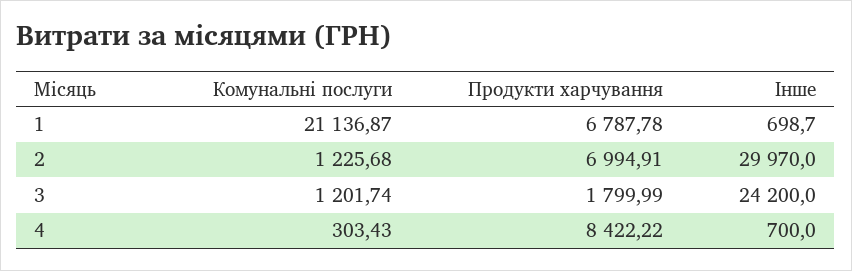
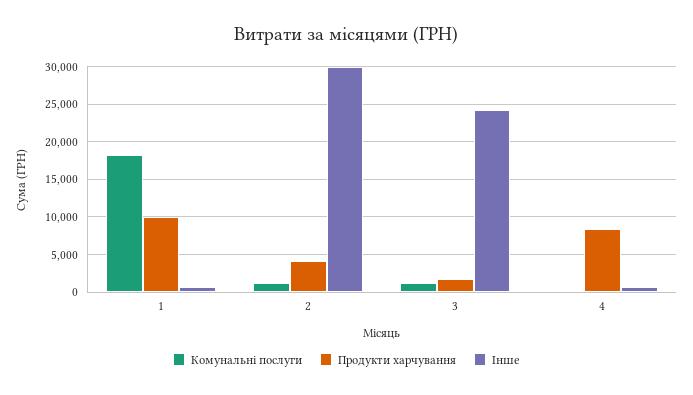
  {
    "Комунальні послуги": {
-     "1": 21136.87,
+     "1": 18000,
      "2": 1225.68,
      "3": 1201.74,
      "4": 303.43
    },
    "Продукти харчування": {
-     "1": 6787.78,
+     "1": 10000,
-     "2": 6994.91,
+     "2": 4000,
      "3": 1799.99,
      "4": 8422.22
    },
    "Інше": {
      "1": 698.7,
      "2": 29970,
      "3": 24200,
      "4": 700
    }
  }

